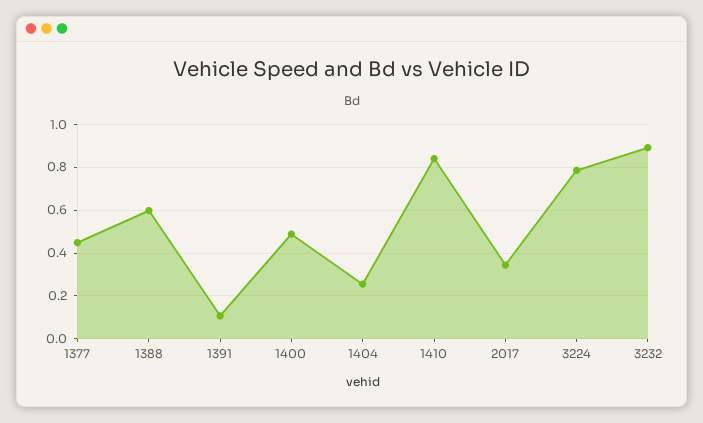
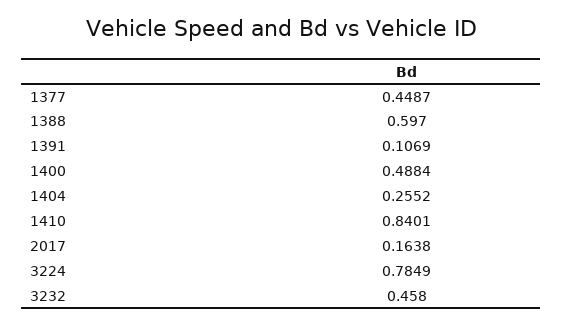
  {
    "1377": 0.4487,
    "1388": 0.597,
    "1391": 0.1069,
    "1400": 0.4884,
    "1404": 0.2552,
    "1410": 0.8401,
-   "2017": 0.35,
+   "2017": 0.1638,
    "3224": 0.7849,
-   "3232": 0.9
+   "3232": 0.458
  }

